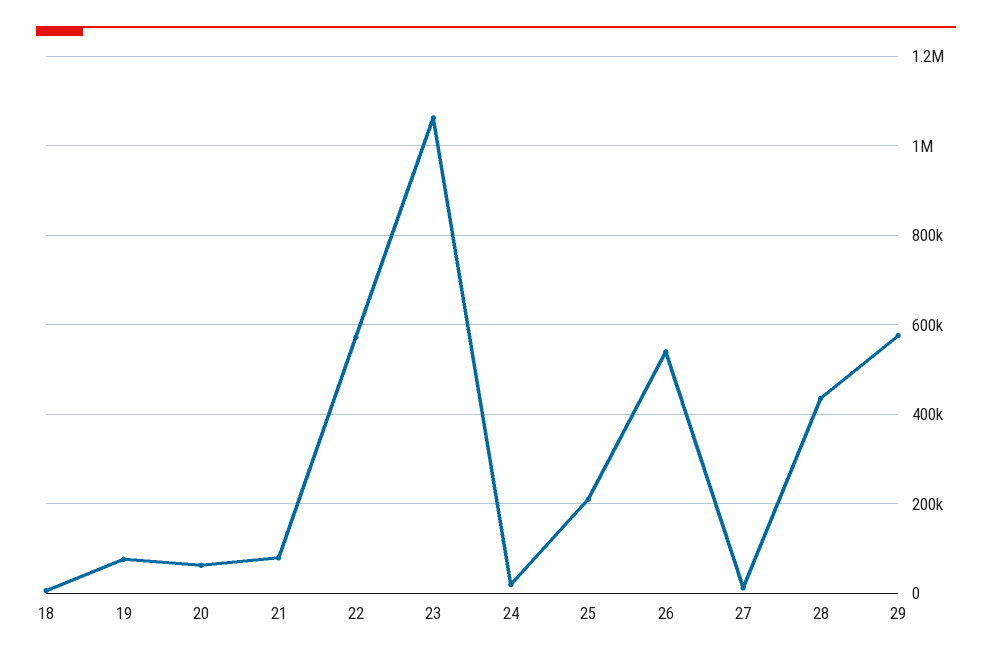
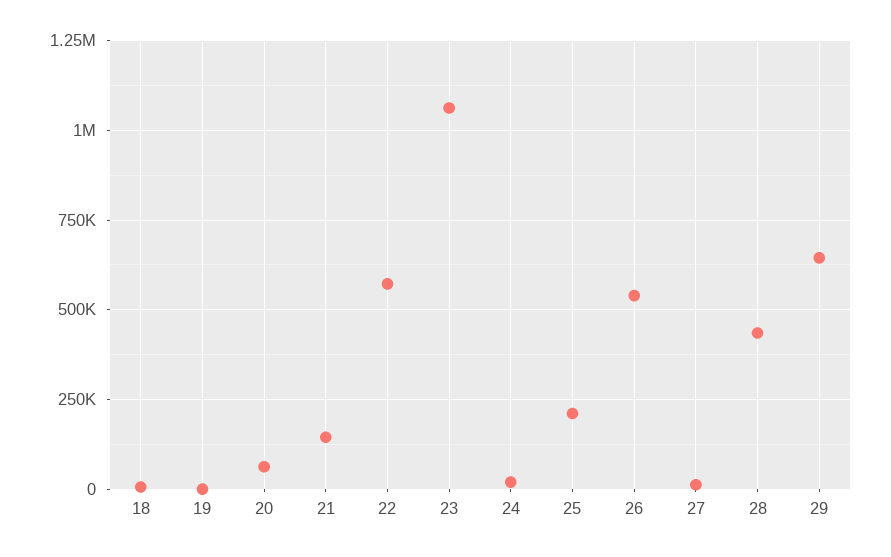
  {
    "18": 0,
-   "19": 80000,
+   "19": 0,
    "20": 60000,
-   "21": 80000,
+   "21": 150000,
    "22": 580000,
    "23": 1060000,
    "24": 20000,
    "25": 220000,
    "26": 540000,
    "27": 20000,
    "28": 440000,
-   "29": 580000
+   "29": 650000
  }

